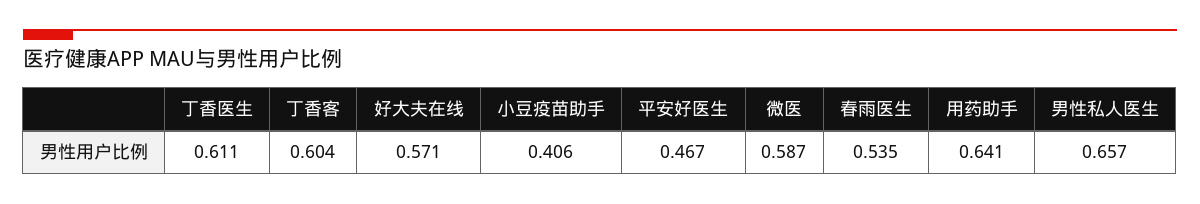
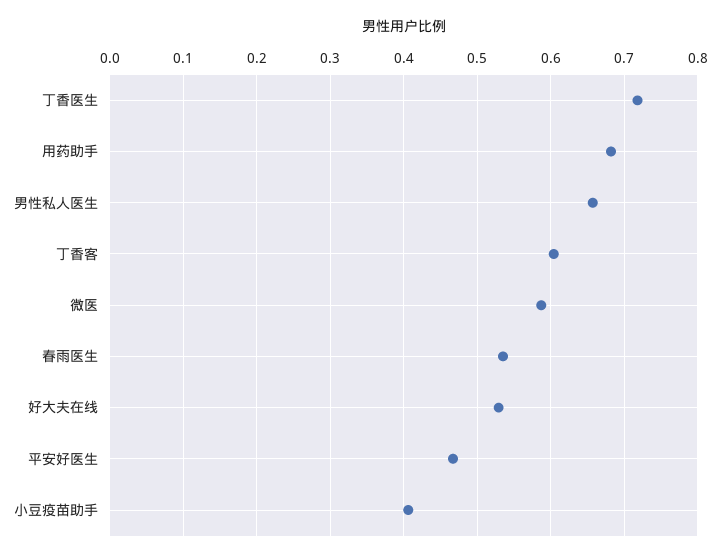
  {
-   "丁香医生": 0.611,
+   "丁香医生": 0.72,
    "丁香客": 0.604,
-   "好大夫在线": 0.571,
+   "好大夫在线": 0.53,
    "小豆疫苗助手": 0.406,
    "平安好医生": 0.467,
    "微医": 0.587,
    "春雨医生": 0.535,
-   "用药助手": 0.641,
+   "用药助手": 0.68,
    "男性私人医生": 0.657
  }

